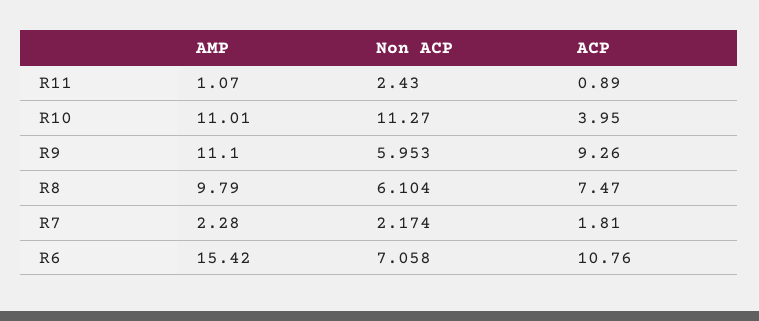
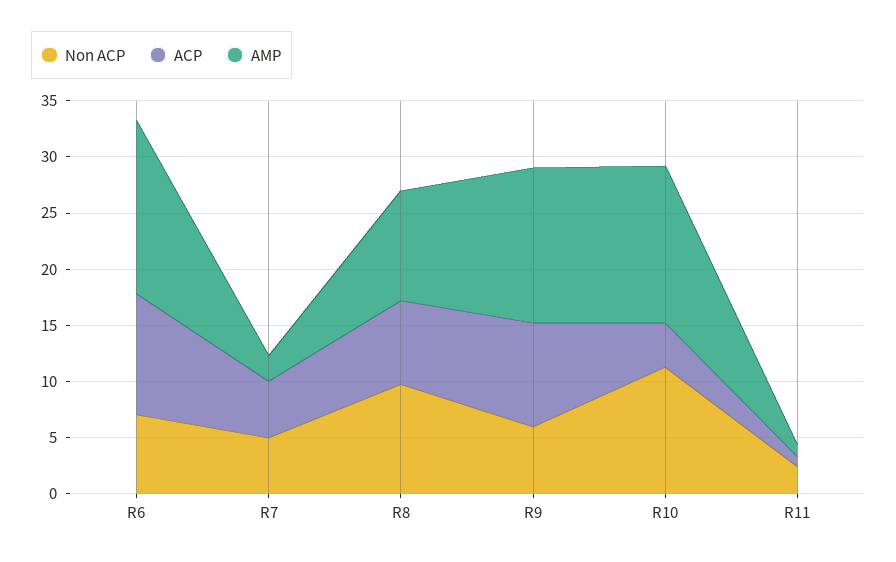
  {
    "AMP": {
      "R11": 1.07,
-     "R10": 11.01,
+     "R10": 14,
-     "R9": 11.1,
+     "R9": 14,
      "R8": 9.79,
      "R7": 2.28,
      "R6": 15.42
    },
    "Non ACP": {
      "R11": 2.43,
      "R10": 11.27,
      "R9": 5.953,
-     "R8": 6.104,
+     "R8": 10,
-     "R7": 2.174,
+     "R7": 5,
      "R6": 7.058
    },
    "ACP": {
      "R11": 0.89,
      "R10": 3.95,
      "R9": 9.26,
      "R8": 7.47,
-     "R7": 1.81,
+     "R7": 5,
      "R6": 10.76
    }
  }

